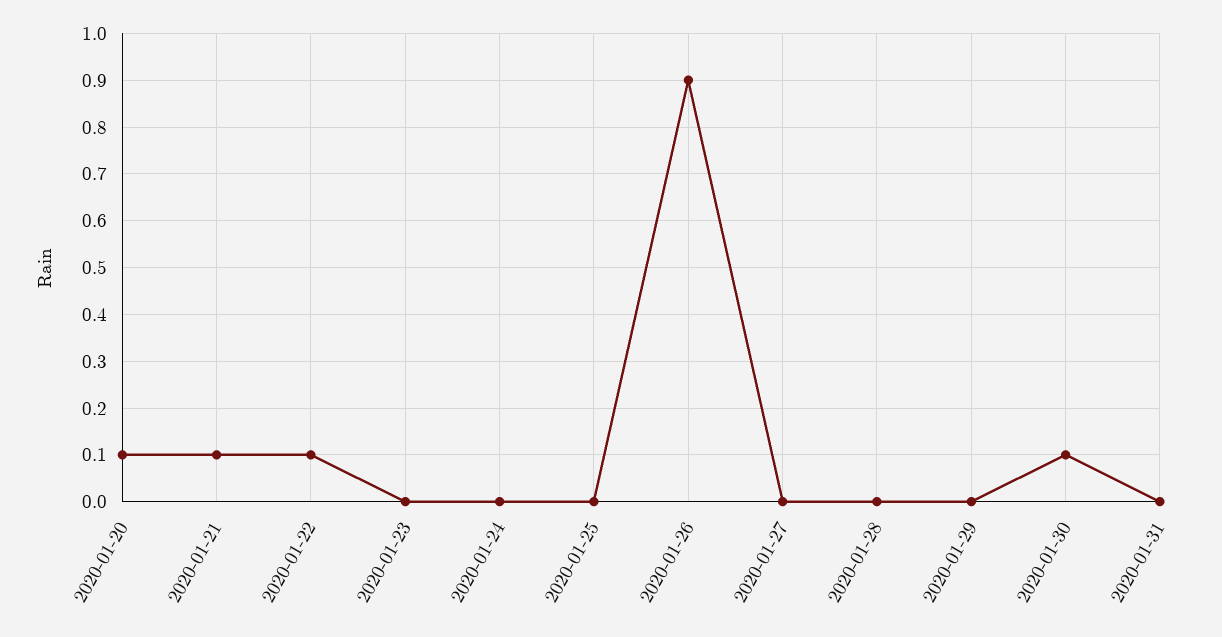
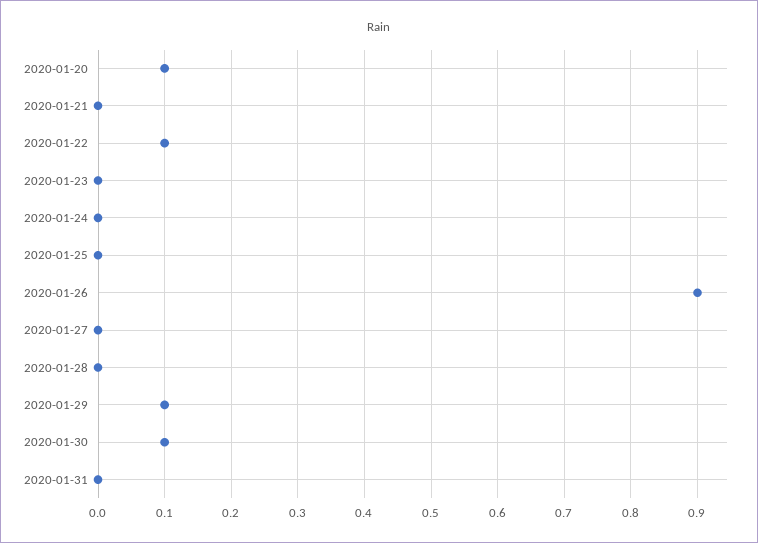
  {
    "2020-01-20": 0.1,
-   "2020-01-21": 0.1,
+   "2020-01-21": 0,
    "2020-01-22": 0.1,
    "2020-01-23": 0,
    "2020-01-24": 0,
    "2020-01-25": 0,
    "2020-01-26": 0.9,
    "2020-01-27": 0,
    "2020-01-28": 0,
-   "2020-01-29": 0,
+   "2020-01-29": 0.1,
    "2020-01-30": 0.1,
    "2020-01-31": 0
  }

